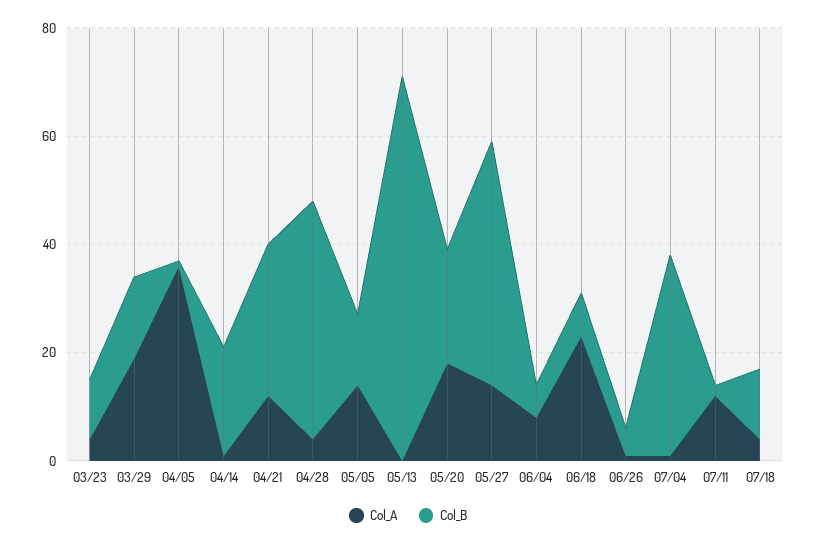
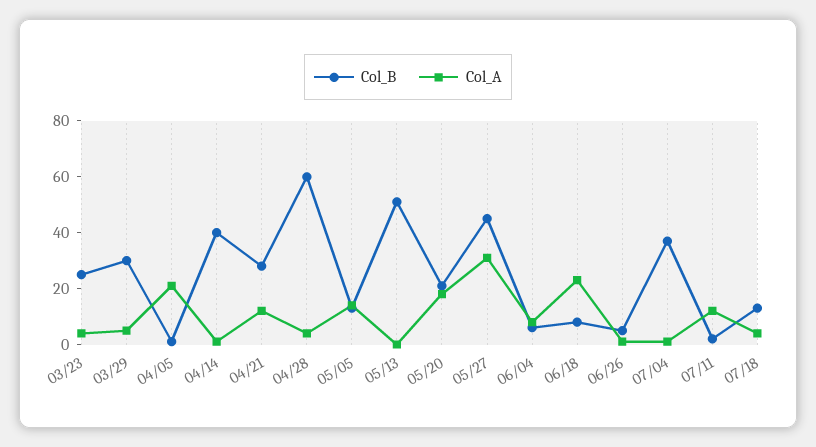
  {
    "Col_A": {
      "03/23": 5,
-     "03/29": 20,
+     "03/29": 5,
-     "04/05": 35,
+     "04/05": 20,
      "04/14": 0,
      "04/21": 10,
      "04/28": 5,
      "05/05": 15,
      "05/13": 0,
      "05/20": 20,
-     "05/27": 15,
+     "05/27": 30,
      "06/04": 10,
      "06/18": 25,
      "06/26": 0,
      "07/04": 0,
      "07/11": 10,
      "07/18": 5
    },
    "Col_B": {
-     "03/23": 10,
+     "03/23": 25,
-     "03/29": 15,
+     "03/29": 30,
      "04/05": 0,
-     "04/14": 20,
+     "04/14": 40,
      "04/21": 30,
-     "04/28": 45,
+     "04/28": 60,
      "05/05": 15,
-     "05/13": 70,
+     "05/13": 50,
      "05/20": 20,
      "05/27": 45,
      "06/04": 5,
      "06/18": 10,
      "06/26": 5,
      "07/04": 35,
      "07/11": 0,
      "07/18": 15
    }
  }

